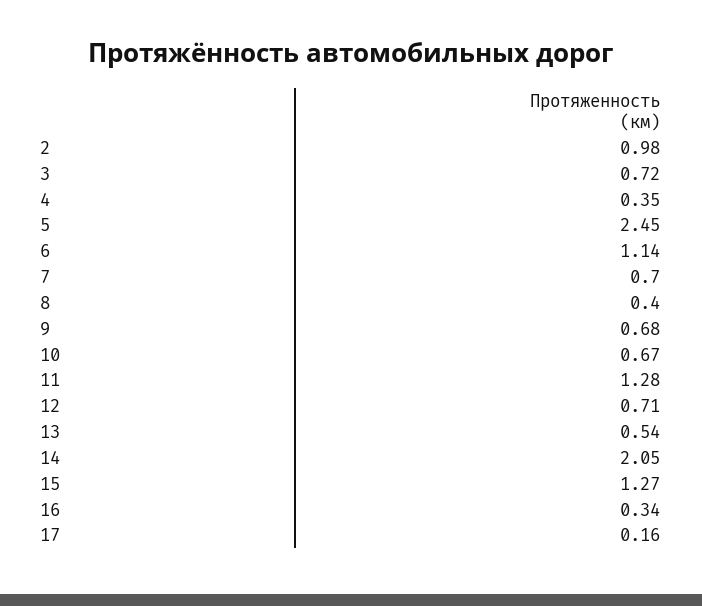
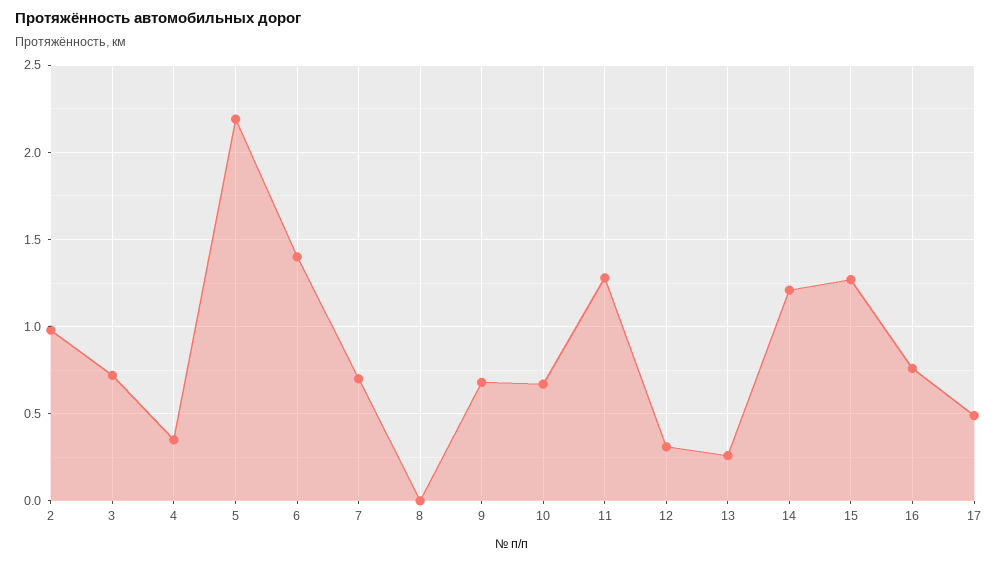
  {
    "2": 0.98,
    "3": 0.72,
    "4": 0.35,
-   "5": 2.45,
+   "5": 2.2,
-   "6": 1.14,
+   "6": 1.4,
    "7": 0.7,
-   "8": 0.4,
+   "8": 0,
    "9": 0.68,
    "10": 0.67,
    "11": 1.28,
-   "12": 0.71,
+   "12": 0.3,
-   "13": 0.54,
+   "13": 0.25,
-   "14": 2.05,
+   "14": 1.2,
    "15": 1.27,
-   "16": 0.34,
+   "16": 0.75,
-   "17": 0.16
+   "17": 0.5
  }

